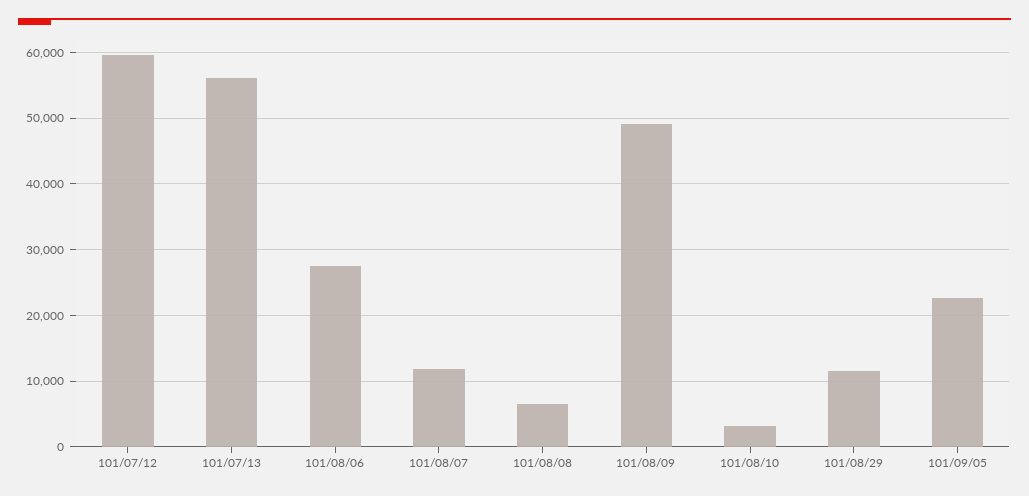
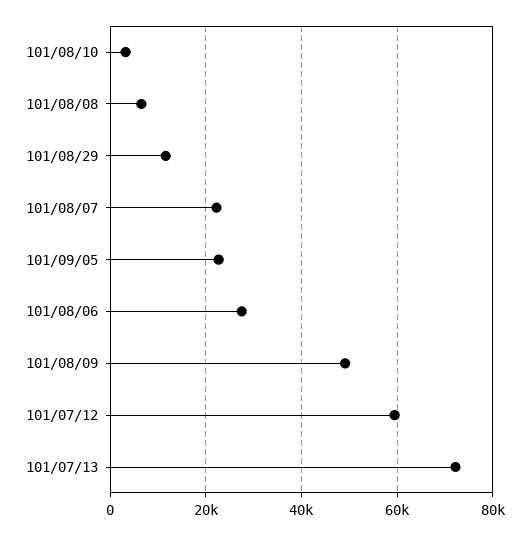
  {
    "101/07/12": 60000,
-   "101/07/13": 56000,
+   "101/07/13": 72000,
    "101/08/06": 28000,
-   "101/08/07": 12000,
+   "101/08/07": 22000,
    "101/08/08": 7000,
    "101/08/09": 49000,
    "101/08/10": 3000,
    "101/08/29": 12000,
    "101/09/05": 23000
  }

